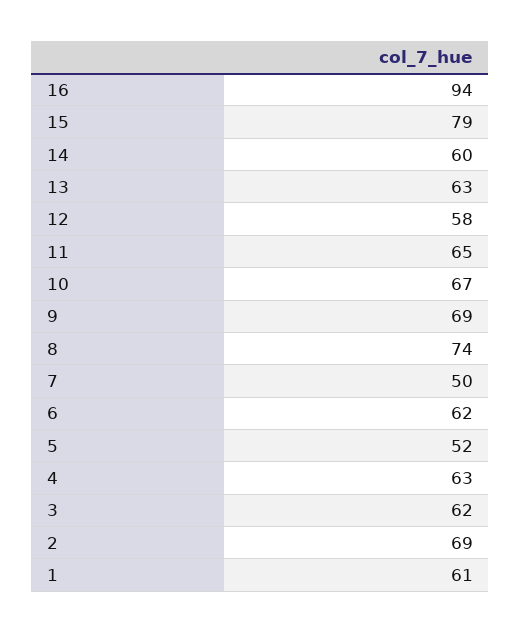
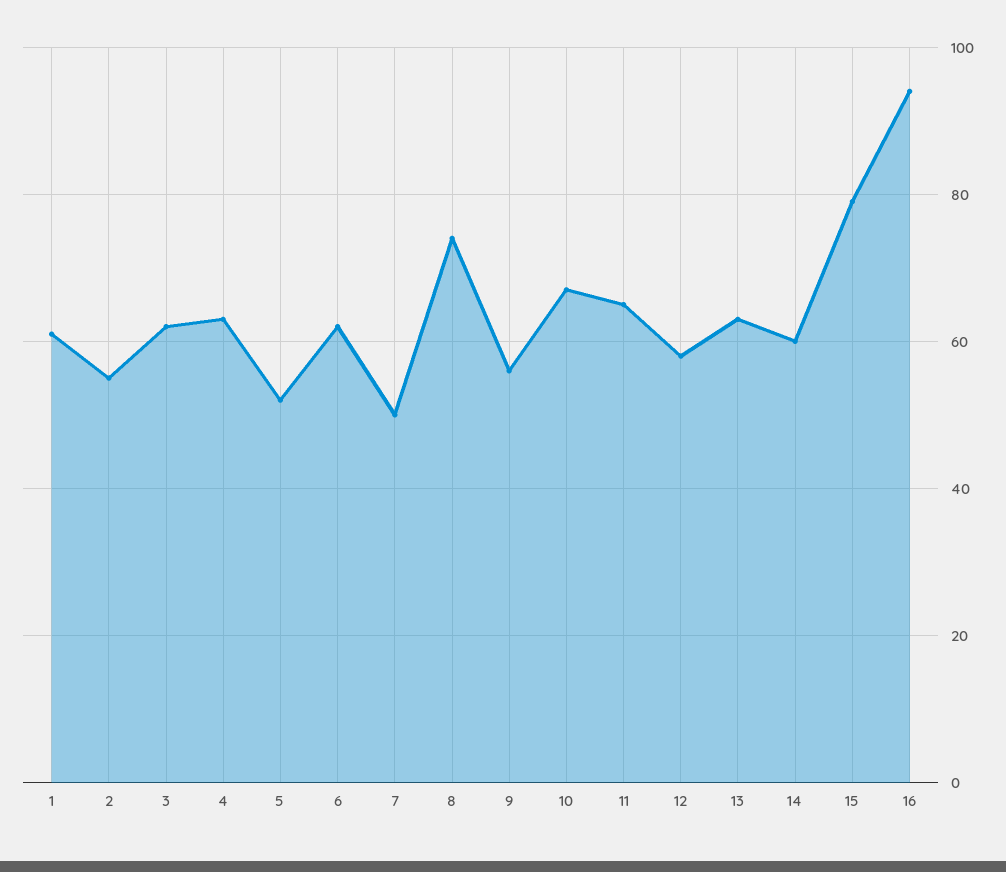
  {
    "16": 94,
    "15": 79,
    "14": 60,
    "13": 63,
    "12": 58,
    "11": 65,
    "10": 67,
-   "9": 69,
+   "9": 55,
    "8": 74,
    "7": 50,
    "6": 62,
    "5": 52,
    "4": 63,
    "3": 62,
-   "2": 69,
+   "2": 55,
    "1": 61
  }

